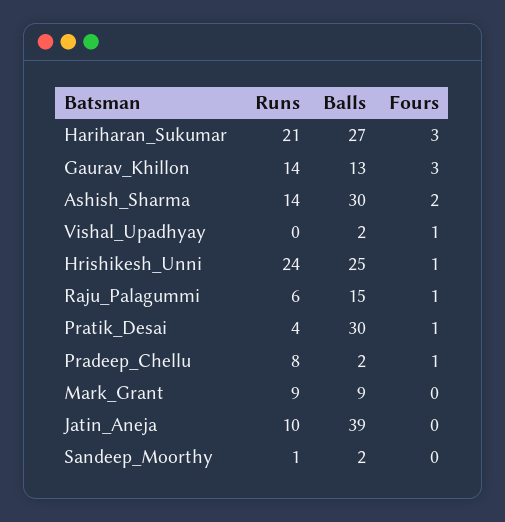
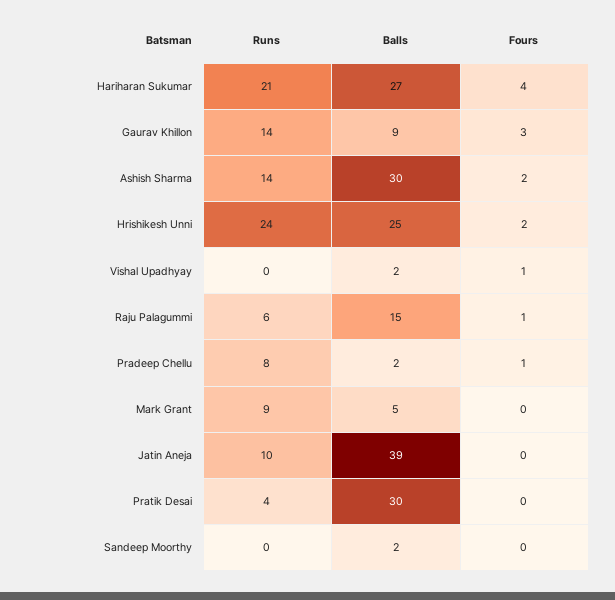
  {
    "Runs": {
      "Hariharan_Sukumar": 21,
      "Gaurav_Khillon": 14,
      "Ashish_Sharma": 14,
      "Vishal_Upadhyay": 0,
      "Hrishikesh_Unni": 24,
      "Raju_Palagummi": 6,
      "Pratik_Desai": 4,
      "Pradeep_Chellu": 8,
      "Mark_Grant": 9,
      "Jatin_Aneja": 10,
-     "Sandeep_Moorthy": 1
+     "Sandeep_Moorthy": 0
    },
    "Balls": {
      "Hariharan_Sukumar": 27,
-     "Gaurav_Khillon": 13,
+     "Gaurav_Khillon": 9,
      "Ashish_Sharma": 30,
      "Vishal_Upadhyay": 2,
      "Hrishikesh_Unni": 25,
      "Raju_Palagummi": 15,
      "Pratik_Desai": 30,
      "Pradeep_Chellu": 2,
-     "Mark_Grant": 9,
+     "Mark_Grant": 5,
      "Jatin_Aneja": 39,
      "Sandeep_Moorthy": 2
    },
    "Fours": {
-     "Hariharan_Sukumar": 3,
+     "Hariharan_Sukumar": 4,
      "Gaurav_Khillon": 3,
      "Ashish_Sharma": 2,
      "Vishal_Upadhyay": 1,
-     "Hrishikesh_Unni": 1,
+     "Hrishikesh_Unni": 2,
      "Raju_Palagummi": 1,
-     "Pratik_Desai": 1,
+     "Pratik_Desai": 0,
      "Pradeep_Chellu": 1,
      "Mark_Grant": 0,
      "Jatin_Aneja": 0,
      "Sandeep_Moorthy": 0
    }
  }

